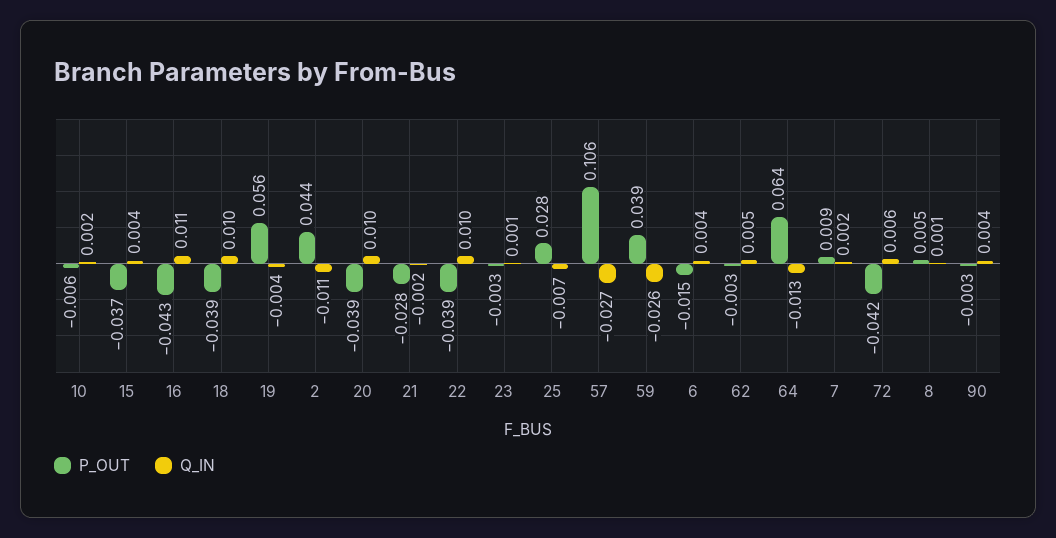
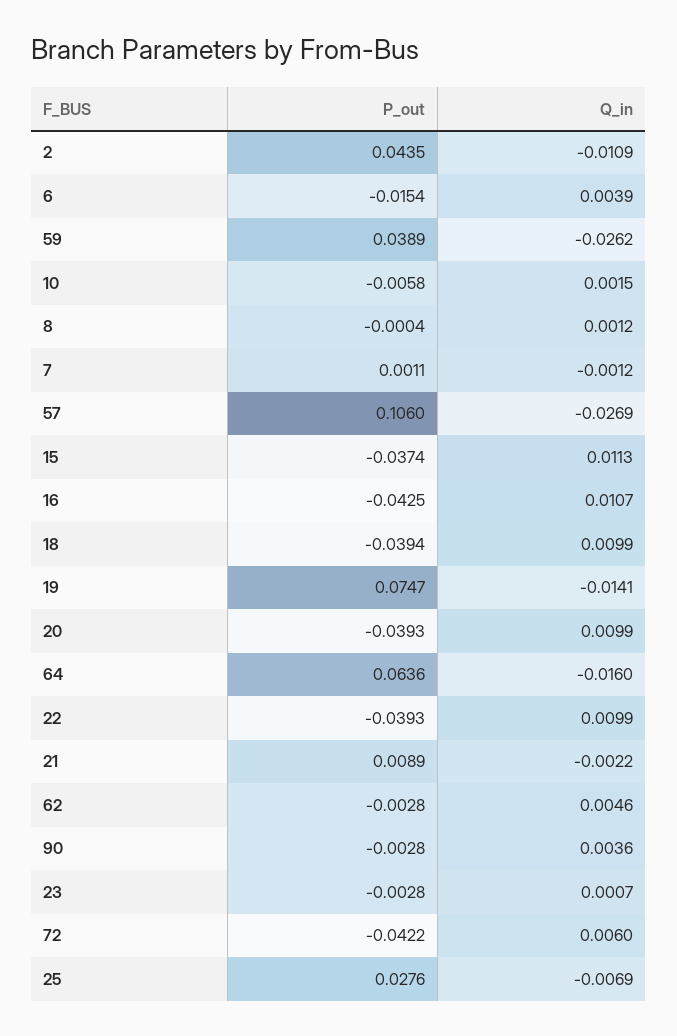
  {
    "P_OUT": {
      "10": -0.0058,
      "15": -0.0374,
      "16": -0.0425,
      "18": -0.0394,
-     "19": 0.056,
+     "19": 0.0747,
      "2": 0.0435,
      "20": -0.0393,
-     "21": -0.028,
+     "21": 0.0089,
      "22": -0.0393,
      "23": -0.0028,
      "25": 0.0276,
      "57": 0.106,
      "59": 0.0389,
      "6": -0.0154,
      "62": -0.0028,
      "64": 0.0636,
-     "7": 0.009,
+     "7": 0.0011,
      "72": -0.0422,
-     "8": 0.005,
+     "8": -0.0004,
      "90": -0.0028
    },
    "Q_IN": {
      "10": 0.0015,
-     "15": 0.004,
+     "15": 0.0113,
      "16": 0.0107,
      "18": 0.0099,
-     "19": -0.004,
+     "19": -0.0141,
      "2": -0.0109,
      "20": 0.0099,
      "21": -0.0022,
      "22": 0.0099,
      "23": 0.0007,
      "25": -0.0069,
      "57": -0.0269,
      "59": -0.0262,
      "6": 0.0039,
      "62": 0.0046,
-     "64": -0.013,
+     "64": -0.016,
-     "7": 0.002,
+     "7": -0.0012,
      "72": 0.006,
      "8": 0.0012,
      "90": 0.0036
    }
  }

